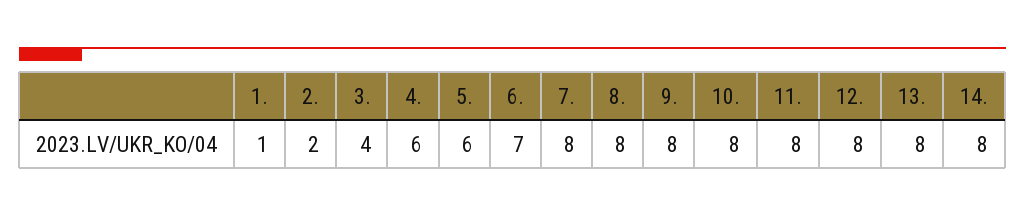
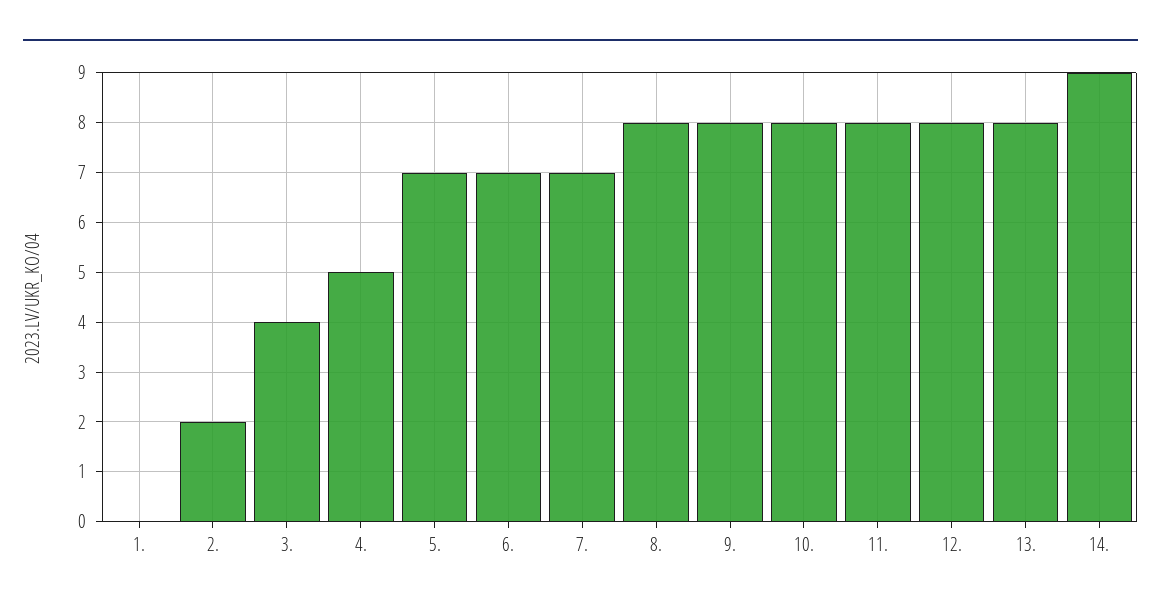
  {
-   "1.": 1,
+   "1.": 0,
    "2.": 2,
    "3.": 4,
-   "4.": 6,
+   "4.": 5,
-   "5.": 6,
+   "5.": 7,
    "6.": 7,
-   "7.": 8,
+   "7.": 7,
    "8.": 8,
    "9.": 8,
    "10.": 8,
    "11.": 8,
    "12.": 8,
    "13.": 8,
-   "14.": 8
+   "14.": 9
  }

